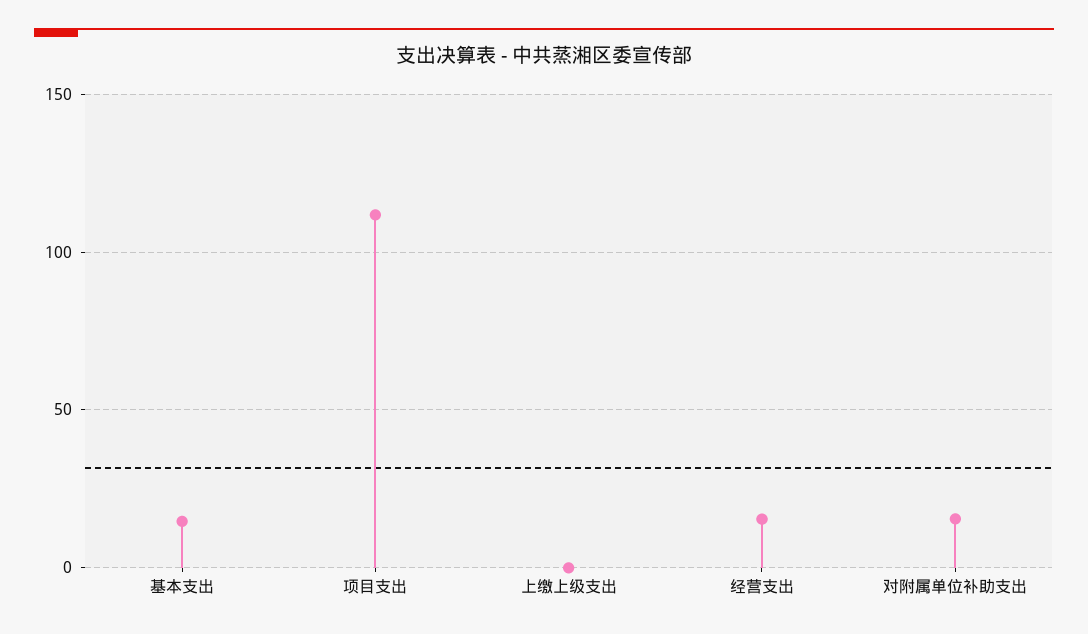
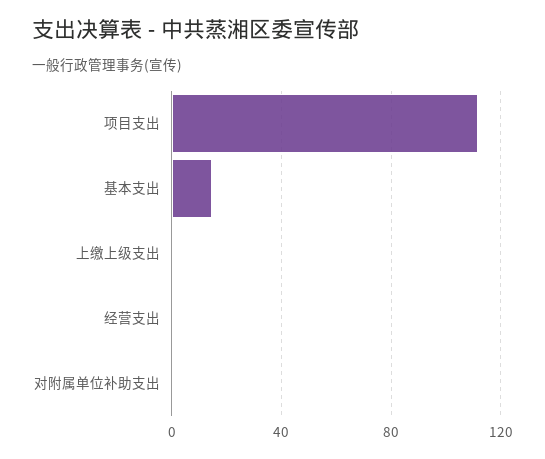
  {
    "基本支出": 15,
    "项目支出": 110,
    "上缴上级支出": 0,
-   "经营支出": 15,
+   "经营支出": 0,
-   "对附属单位补助支出": 15
+   "对附属单位补助支出": 0
  }

